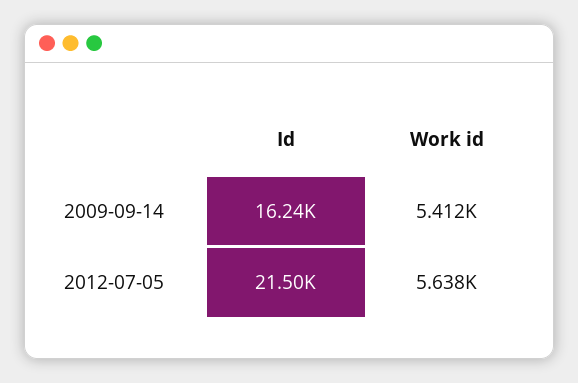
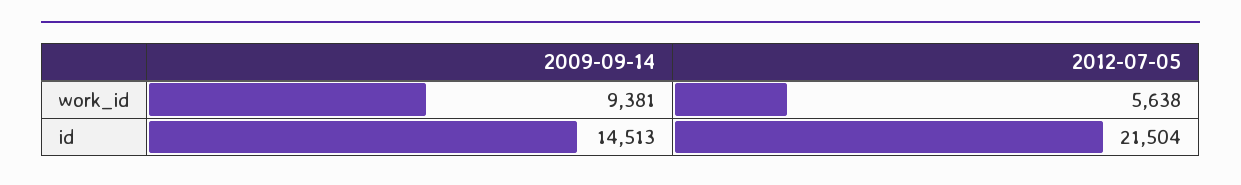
  {
    "Id": {
-     "2009-09-14": 16240,
+     "2009-09-14": 14513,
      "2012-07-05": 21504
    },
    "Work id": {
-     "2009-09-14": 5412,
+     "2009-09-14": 9381,
      "2012-07-05": 5638
    }
  }

